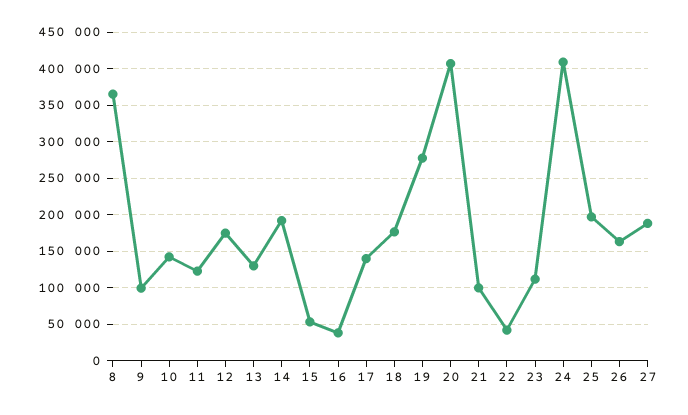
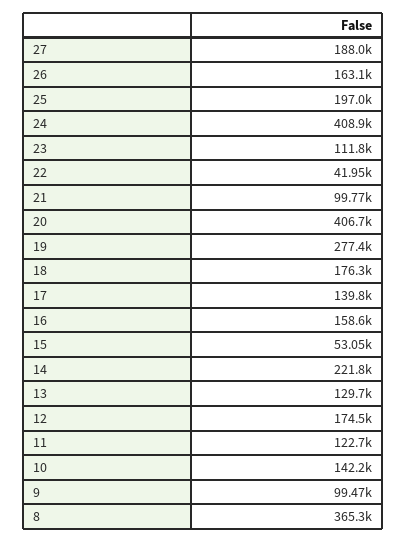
  {
    "8": 365300,
    "9": 99470,
    "10": 142200,
    "11": 122700,
    "12": 174500,
    "13": 129700,
-   "14": 190000,
+   "14": 221800,
    "15": 53050,
-   "16": 40000,
+   "16": 158600,
    "17": 139800,
    "18": 176300,
    "19": 277400,
    "20": 406700,
    "21": 99770,
    "22": 41950,
    "23": 111800,
    "24": 408900,
    "25": 197000,
    "26": 163100,
    "27": 188000
  }

